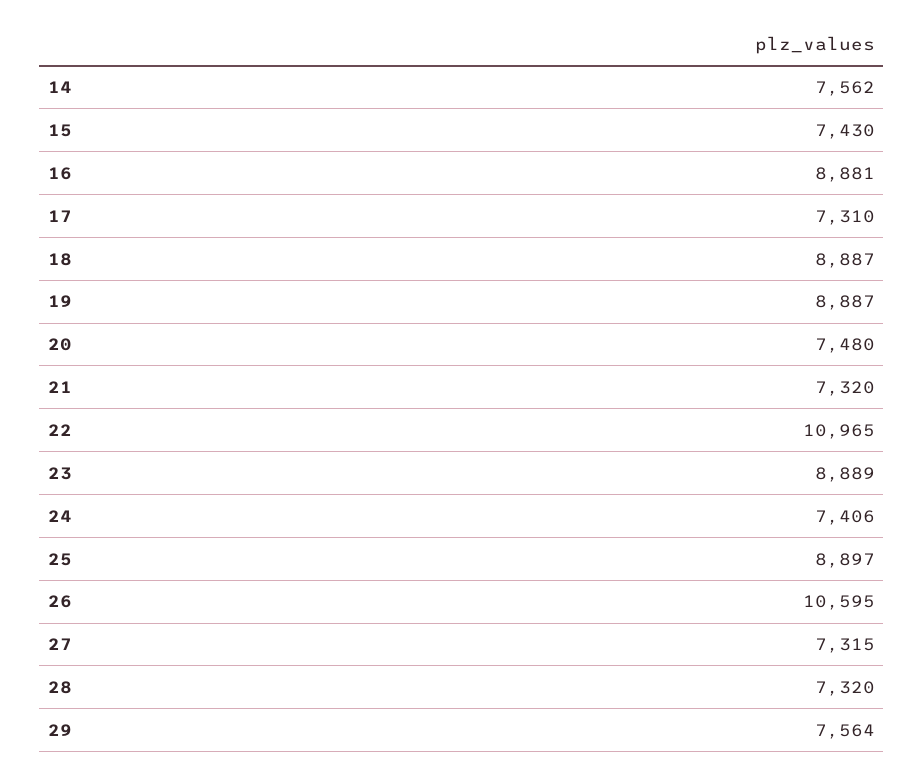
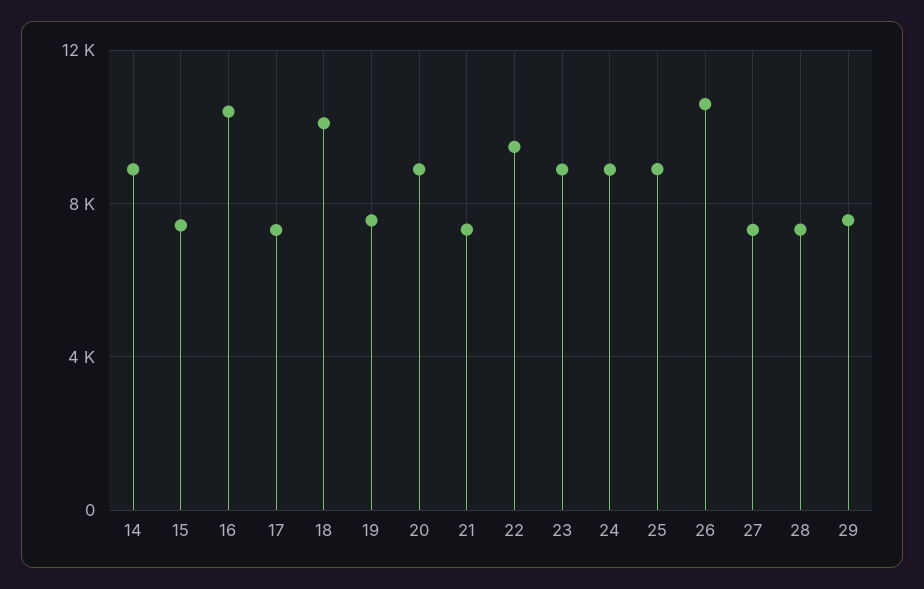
  {
-   "14": 7562,
+   "14": 9000,
    "15": 7430,
-   "16": 8881,
+   "16": 10500,
    "17": 7310,
-   "18": 8887,
+   "18": 10000,
-   "19": 8887,
+   "19": 7500,
-   "20": 7480,
+   "20": 9000,
    "21": 7320,
-   "22": 10965,
+   "22": 9500,
    "23": 8889,
-   "24": 7406,
+   "24": 9000,
    "25": 8897,
    "26": 10595,
    "27": 7315,
    "28": 7320,
    "29": 7564
  }

